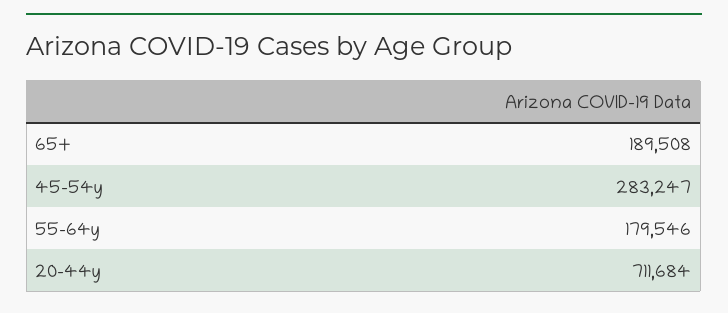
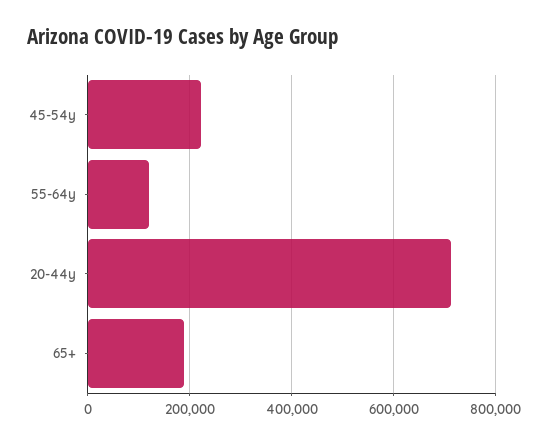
  {
    "65+": 189508,
-   "45-54y": 283247,
+   "45-54y": 220000,
-   "55-64y": 179546,
+   "55-64y": 120000,
    "20-44y": 711684
  }

